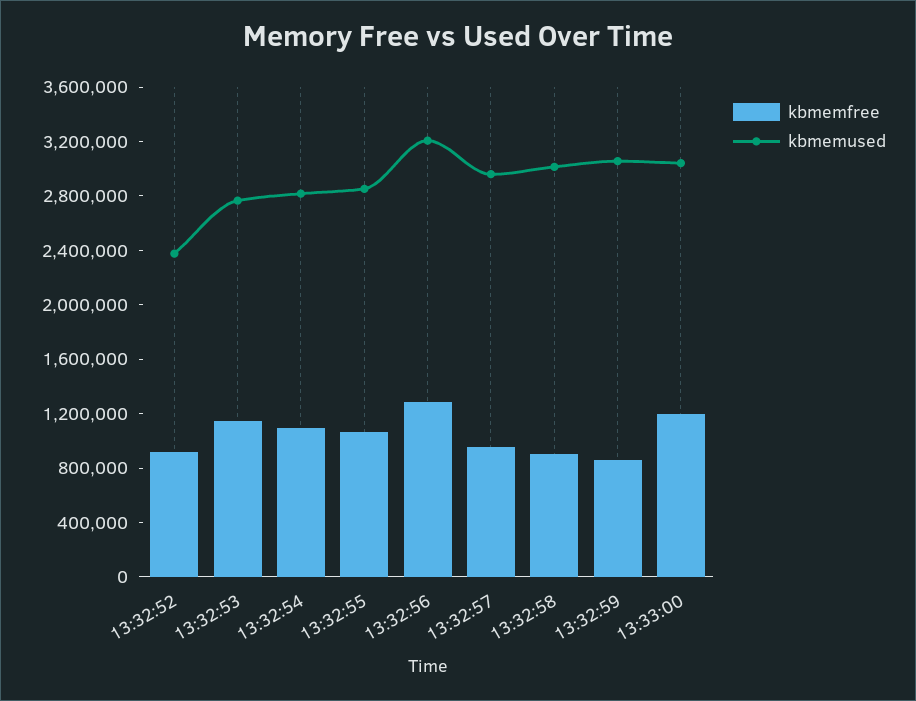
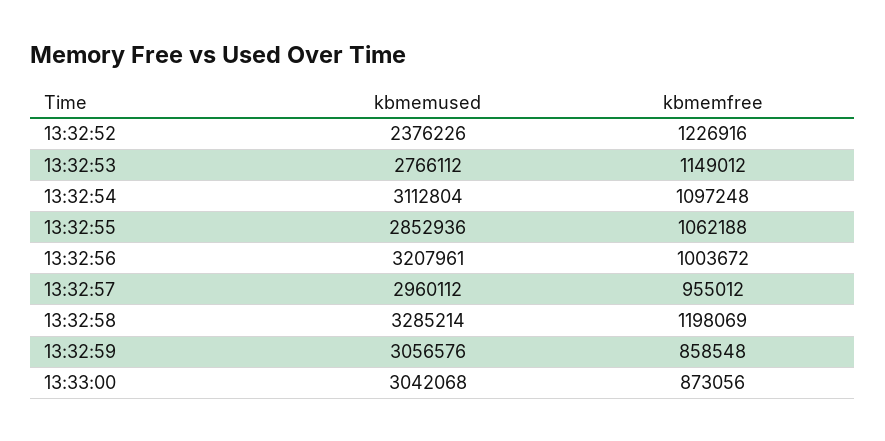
  {
    "kbmemfree": {
-     "13:32:52": 900000,
+     "13:32:52": 1226916,
      "13:32:53": 1149012,
      "13:32:54": 1097248,
      "13:32:55": 1062188,
-     "13:32:56": 1300000,
+     "13:32:56": 1003672,
      "13:32:57": 955012,
-     "13:32:58": 900000,
+     "13:32:58": 1198069,
      "13:32:59": 858548,
-     "13:33:00": 1200000
+     "13:33:00": 873056
    },
    "kbmemused": {
      "13:32:52": 2376226,
      "13:32:53": 2766112,
-     "13:32:54": 2800000,
+     "13:32:54": 3112804,
      "13:32:55": 2852936,
      "13:32:56": 3207961,
      "13:32:57": 2960112,
-     "13:32:58": 3000000,
+     "13:32:58": 3285214,
      "13:32:59": 3056576,
      "13:33:00": 3042068
    }
  }

